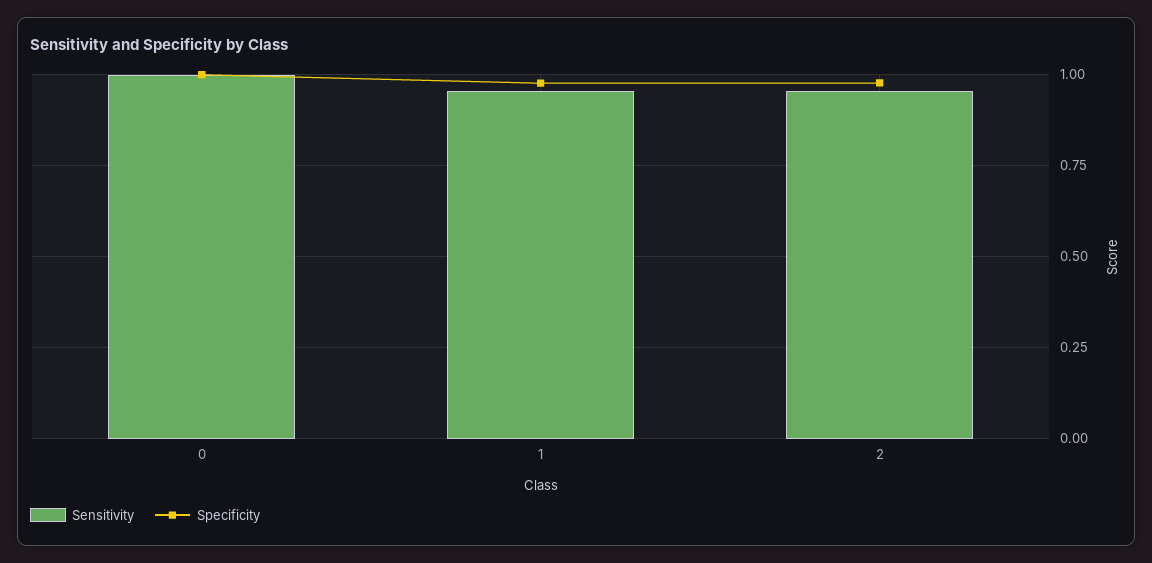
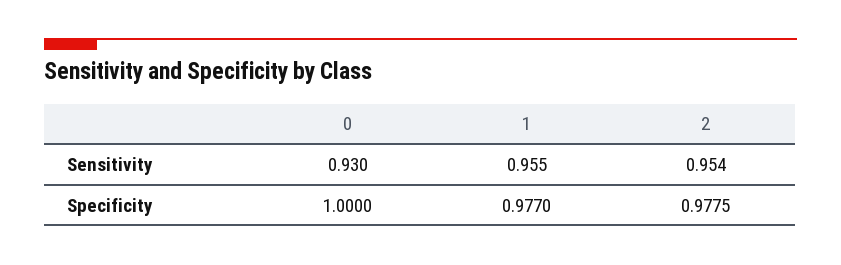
  {
    "Sensitivity": {
-     "0": 1,
+     "0": 0.93,
      "1": 0.955,
      "2": 0.954
    },
    "Specificity": {
      "0": 1,
      "1": 0.977,
      "2": 0.9775
    }
  }

